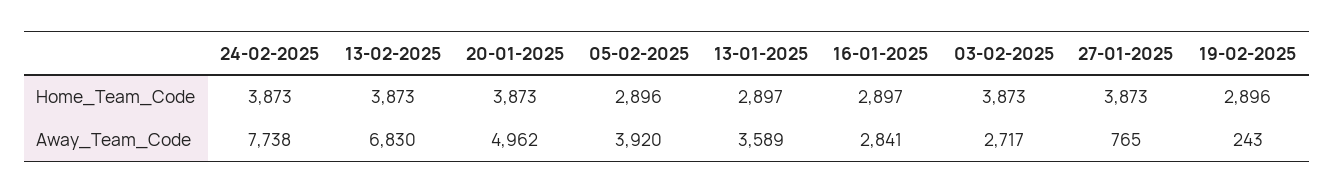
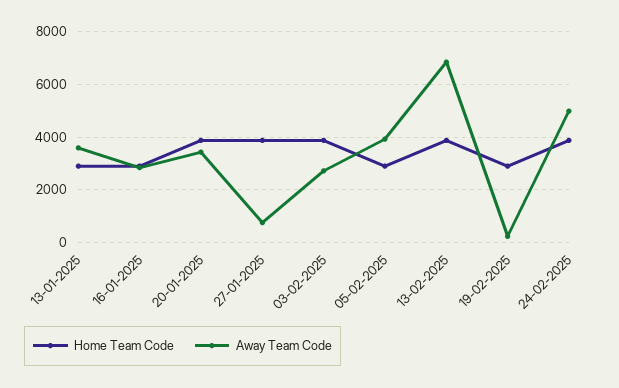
  {
    "Home_Team_Code": {
      "24-02-2025": 3873,
      "13-02-2025": 3873,
      "20-01-2025": 3873,
      "05-02-2025": 2896,
      "13-01-2025": 2897,
      "16-01-2025": 2897,
      "03-02-2025": 3873,
      "27-01-2025": 3873,
      "19-02-2025": 2896
    },
    "Away_Team_Code": {
-     "24-02-2025": 7738,
+     "24-02-2025": 5000,
      "13-02-2025": 6830,
-     "20-01-2025": 4962,
+     "20-01-2025": 3500,
      "05-02-2025": 3920,
      "13-01-2025": 3589,
      "16-01-2025": 2841,
      "03-02-2025": 2717,
      "27-01-2025": 765,
      "19-02-2025": 243
    }
  }

